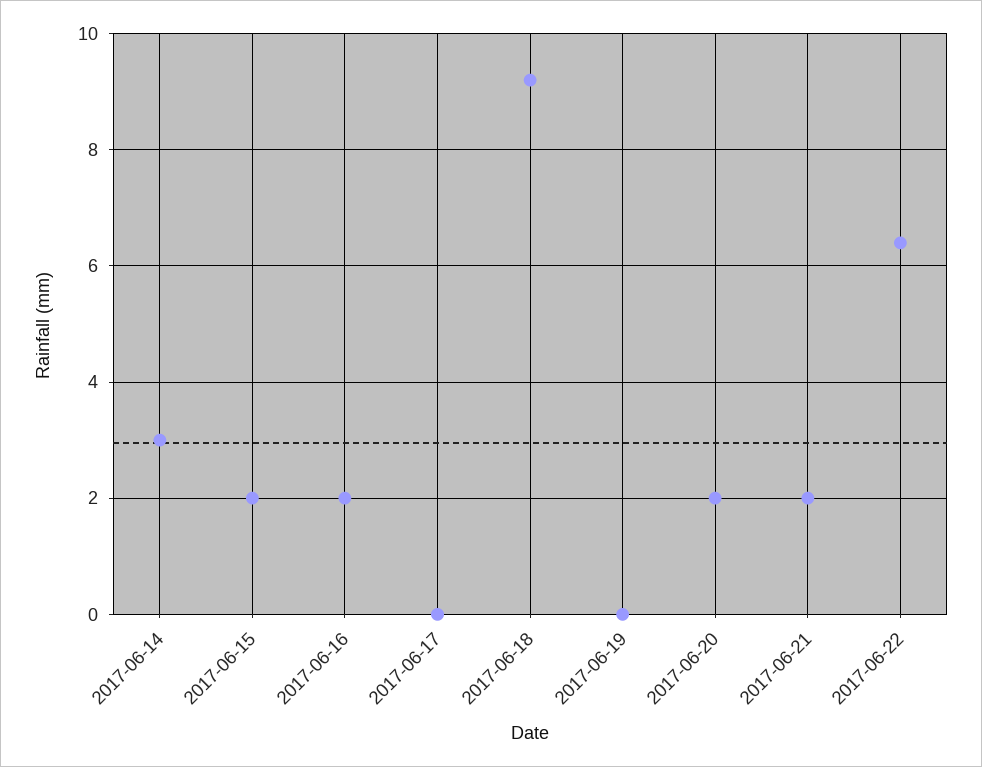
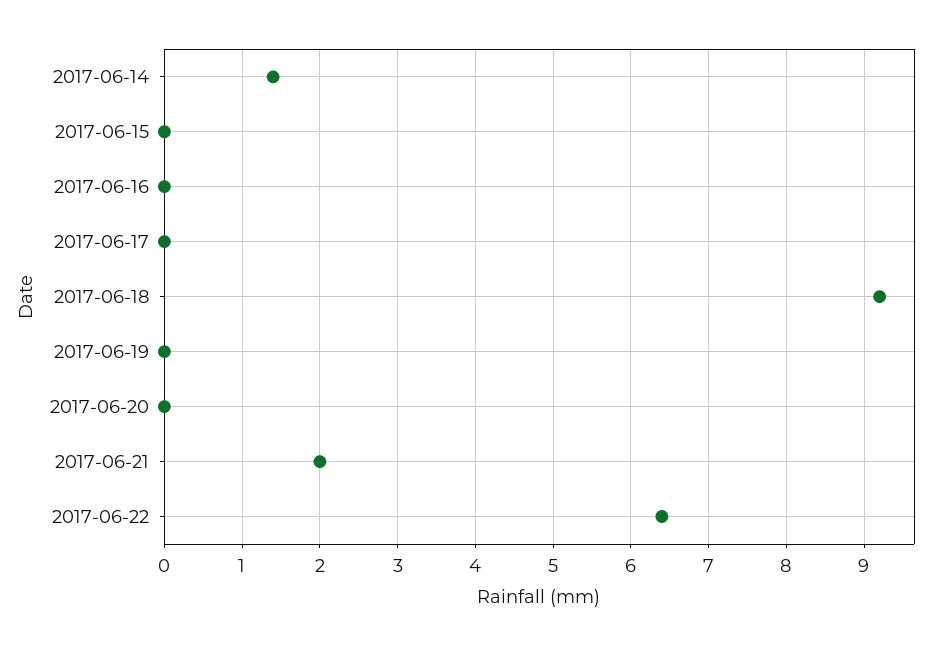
  {
-   "2017-06-14": 3,
+   "2017-06-14": 1.4,
-   "2017-06-15": 2,
+   "2017-06-15": 0,
-   "2017-06-16": 2,
+   "2017-06-16": 0,
    "2017-06-17": 0,
    "2017-06-18": 9.2,
    "2017-06-19": 0,
-   "2017-06-20": 2,
+   "2017-06-20": 0,
    "2017-06-21": 2,
    "2017-06-22": 6.4
  }

